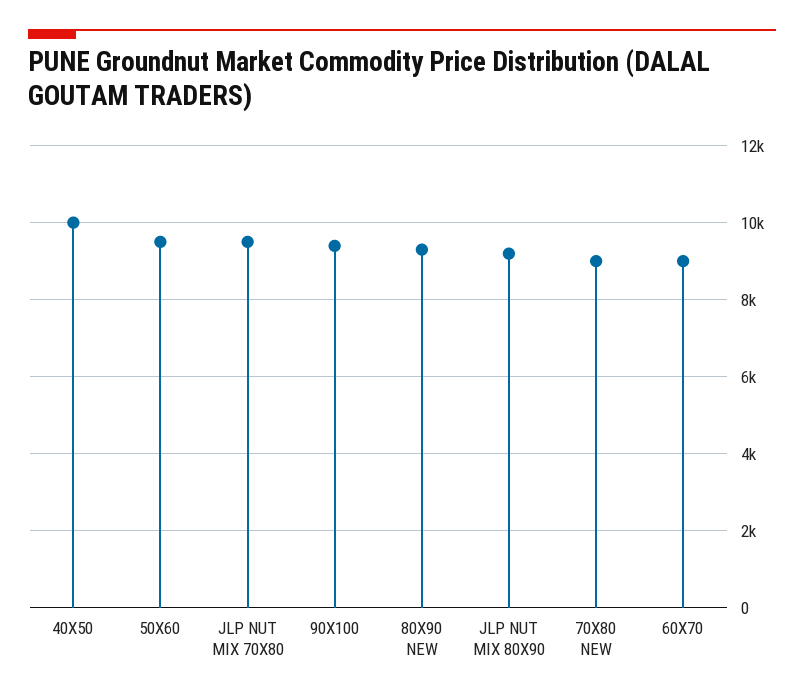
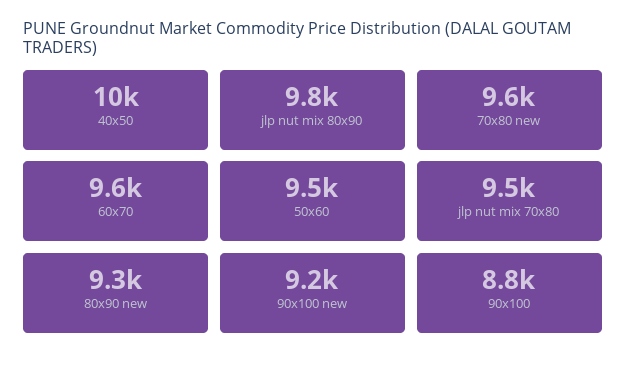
  {
    "40X50": 10000,
    "50X60": 9500,
    "JLP NUT MIX 70X80": 9500,
-   "90X100": 9400,
+   "90X100": 8800,
    "80X90 NEW": 9300,
-   "JLP NUT MIX 80X90": 9200,
+   "JLP NUT MIX 80X90": 9800,
-   "70X80 NEW": 9000,
+   "70X80 NEW": 9600,
-   "60X70": 9000
+   "60X70": 9600,
+   "90x100 new": 9200
  }

